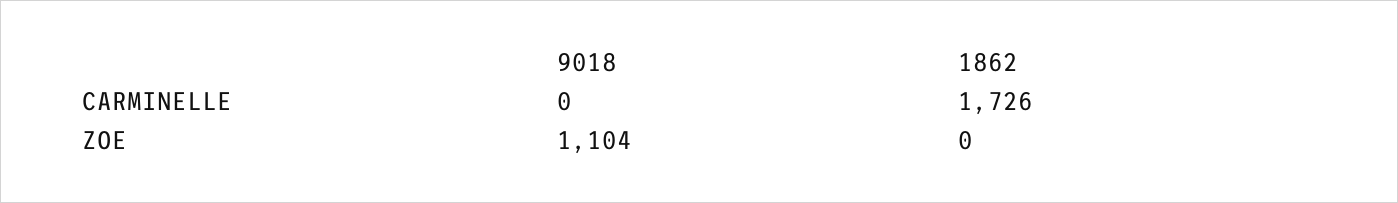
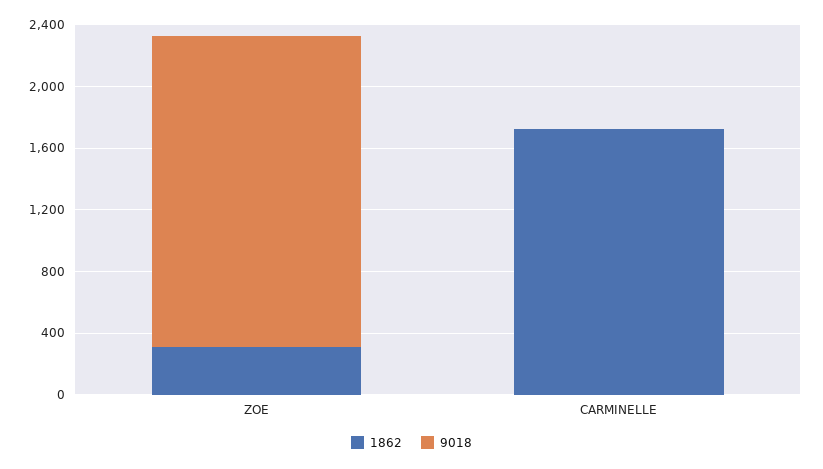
  {
    "9018": {
      "CARMINELLE": 0,
-     "ZOE": 1104
+     "ZOE": 2000
    },
    "1862": {
      "CARMINELLE": 1726,
-     "ZOE": 0
+     "ZOE": 300
    }
  }

